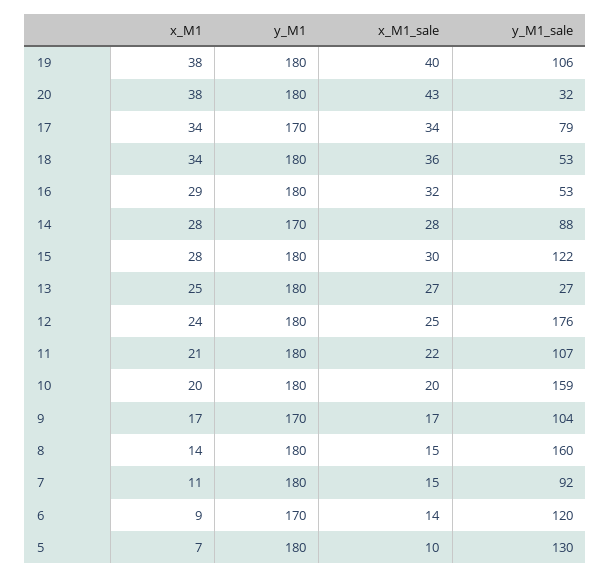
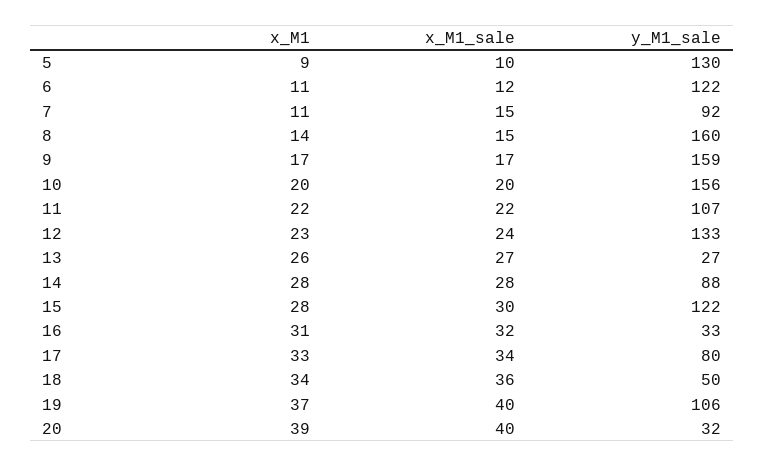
  {
    "x_M1": {
-     "19": 38,
+     "19": 37,
-     "20": 38,
+     "20": 39,
-     "17": 34,
+     "17": 33,
      "18": 34,
-     "16": 29,
+     "16": 31,
      "14": 28,
      "15": 28,
-     "13": 25,
+     "13": 26,
-     "12": 24,
+     "12": 23,
-     "11": 21,
+     "11": 22,
      "10": 20,
      "9": 17,
      "8": 14,
      "7": 11,
-     "6": 9,
+     "6": 11,
-     "5": 7
+     "5": 9
    },
-   "y_M1": {
-     "19": 180,
-     "20": 180,
-     "17": 170,
-     "18": 180,
-     "16": 180,
-     "14": 170,
-     "15": 180,
-     "13": 180,
-     "12": 180,
-     "11": 180,
-     "10": 180,
-     "9": 170,
-     "8": 180,
-     "7": 180,
-     "6": 170,
-     "5": 180
-   },
    "x_M1_sale": {
      "19": 40,
-     "20": 43,
+     "20": 40,
      "17": 34,
      "18": 36,
      "16": 32,
      "14": 28,
      "15": 30,
      "13": 27,
-     "12": 25,
+     "12": 24,
      "11": 22,
      "10": 20,
      "9": 17,
      "8": 15,
      "7": 15,
-     "6": 14,
+     "6": 12,
      "5": 10
    },
    "y_M1_sale": {
      "19": 106,
      "20": 32,
-     "17": 79,
+     "17": 80,
-     "18": 53,
+     "18": 50,
-     "16": 53,
+     "16": 33,
      "14": 88,
      "15": 122,
      "13": 27,
-     "12": 176,
+     "12": 133,
      "11": 107,
-     "10": 159,
+     "10": 156,
-     "9": 104,
+     "9": 159,
      "8": 160,
      "7": 92,
-     "6": 120,
+     "6": 122,
      "5": 130
    }
  }

